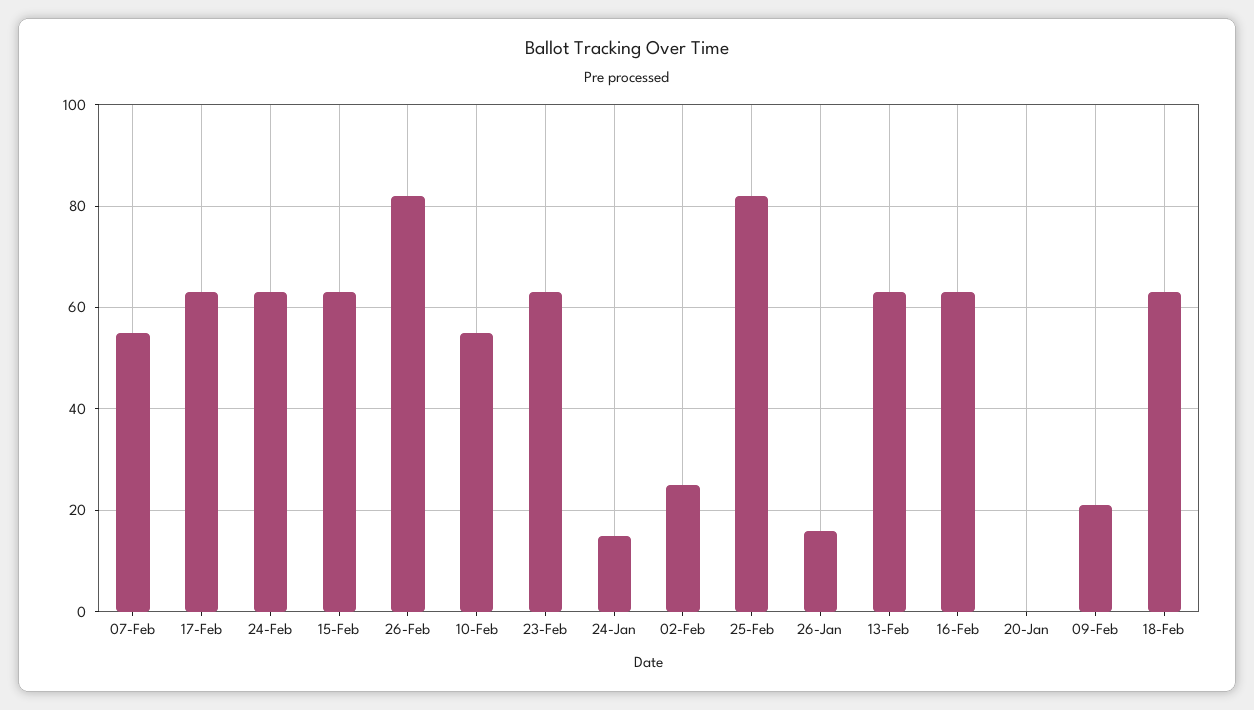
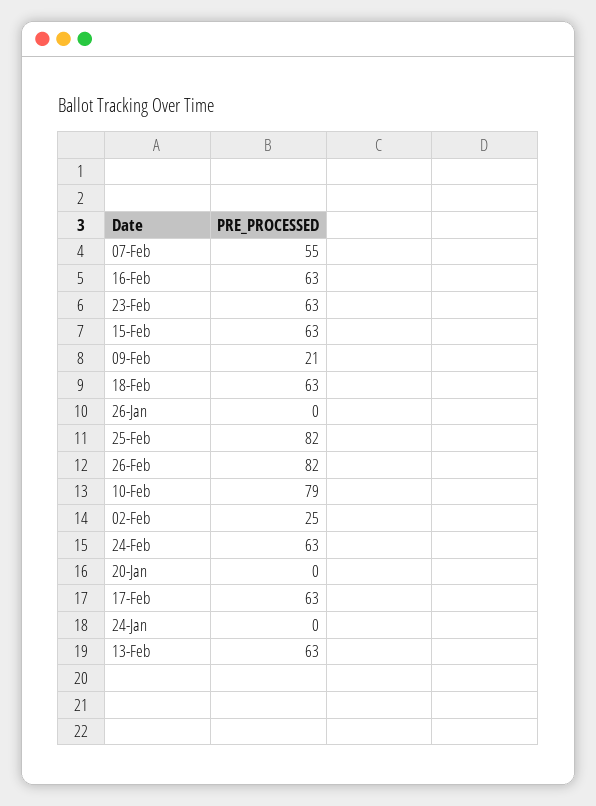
  {
    "07-Feb": 55,
    "17-Feb": 63,
    "24-Feb": 63,
    "15-Feb": 63,
    "26-Feb": 82,
-   "10-Feb": 55,
+   "10-Feb": 79,
    "23-Feb": 63,
-   "24-Jan": 15,
+   "24-Jan": 0,
    "02-Feb": 25,
    "25-Feb": 82,
-   "26-Jan": 15,
+   "26-Jan": 0,
    "13-Feb": 63,
    "16-Feb": 63,
    "20-Jan": 0,
    "09-Feb": 21,
    "18-Feb": 63
  }

